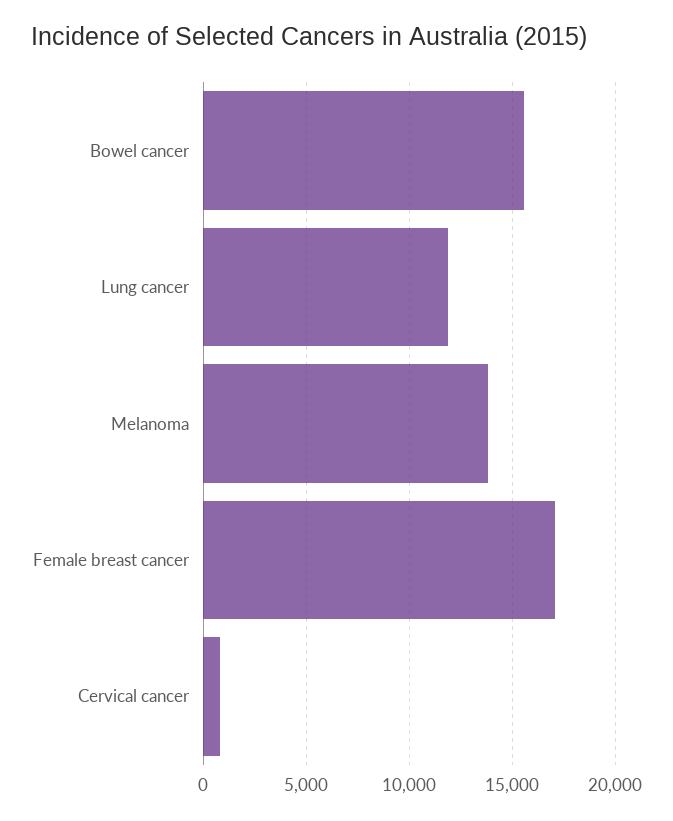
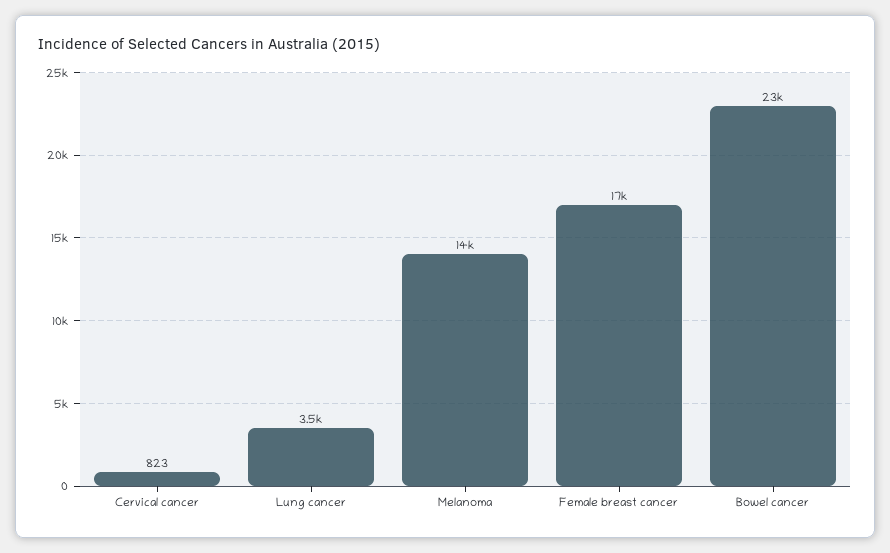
  {
-   "Bowel cancer": 15500,
+   "Bowel cancer": 23000,
-   "Lung cancer": 12000,
+   "Lung cancer": 3500,
    "Melanoma": 14000,
    "Female breast cancer": 17000,
    "Cervical cancer": 823
  }

